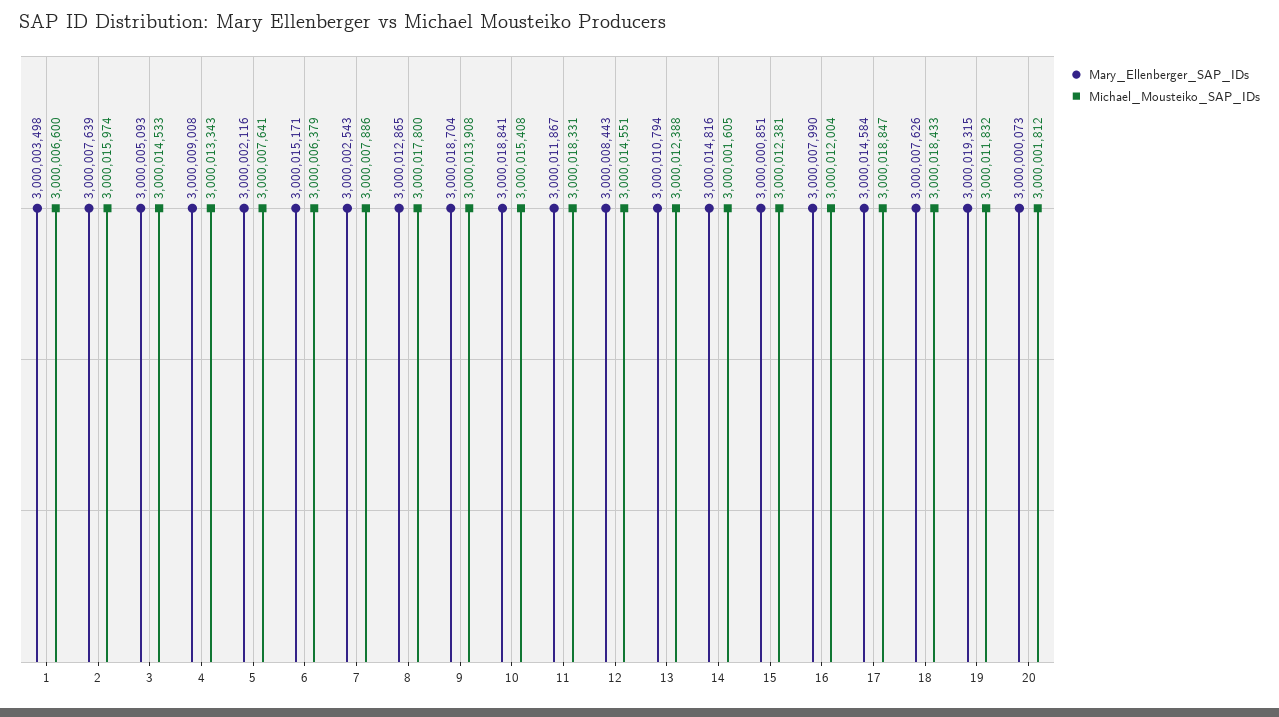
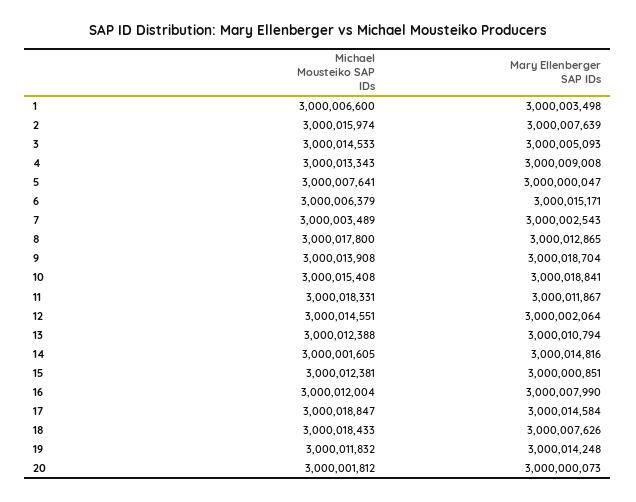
  {
    "Mary_Ellenberger_SAP_IDs": {
      "1": 3000003498,
      "2": 3000007639,
      "3": 3000005093,
      "4": 3000009008,
-     "5": 3000002116,
+     "5": 3000000047,
      "6": 3000015171,
      "7": 3000002543,
      "8": 3000012865,
      "9": 3000018704,
      "10": 3000018841,
      "11": 3000011867,
-     "12": 3000008443,
+     "12": 3000002064,
      "13": 3000010794,
      "14": 3000014816,
      "15": 3000000851,
      "16": 3000007990,
      "17": 3000014584,
      "18": 3000007626,
-     "19": 3000019315,
+     "19": 3000014248,
      "20": 3000000073
    },
    "Michael_Mousteiko_SAP_IDs": {
      "1": 3000006600,
      "2": 3000015974,
      "3": 3000014533,
      "4": 3000013343,
      "5": 3000007641,
      "6": 3000006379,
-     "7": 3000007886,
+     "7": 3000003489,
      "8": 3000017800,
      "9": 3000013908,
      "10": 3000015408,
      "11": 3000018331,
      "12": 3000014551,
      "13": 3000012388,
      "14": 3000001605,
      "15": 3000012381,
      "16": 3000012004,
      "17": 3000018847,
      "18": 3000018433,
      "19": 3000011832,
      "20": 3000001812
    }
  }

